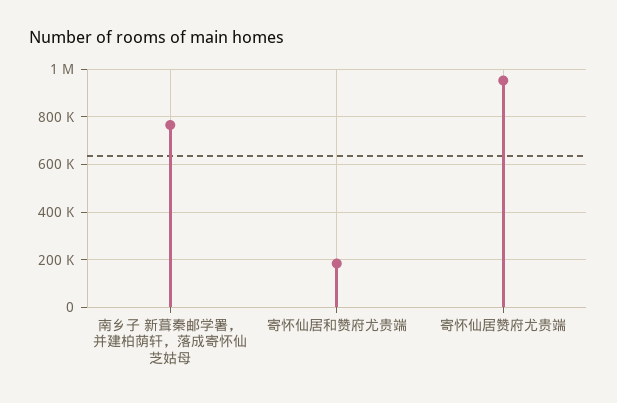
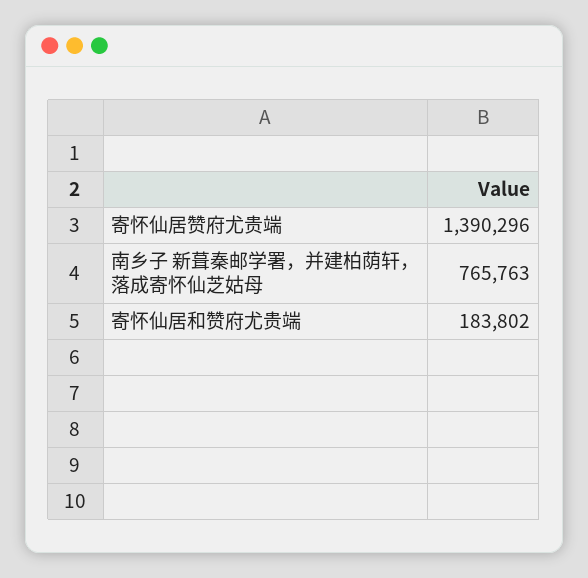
  {
    "南乡子 新葺秦邮学署，并建柏荫轩，落成寄怀仙芝姑母": 765763,
    "寄怀仙居和赞府尤贵端": 183802,
-   "寄怀仙居赞府尤贵端": 950000
+   "寄怀仙居赞府尤贵端": 1390296
  }

